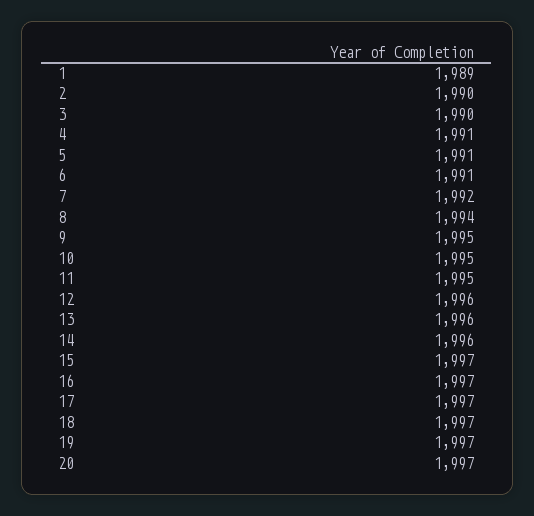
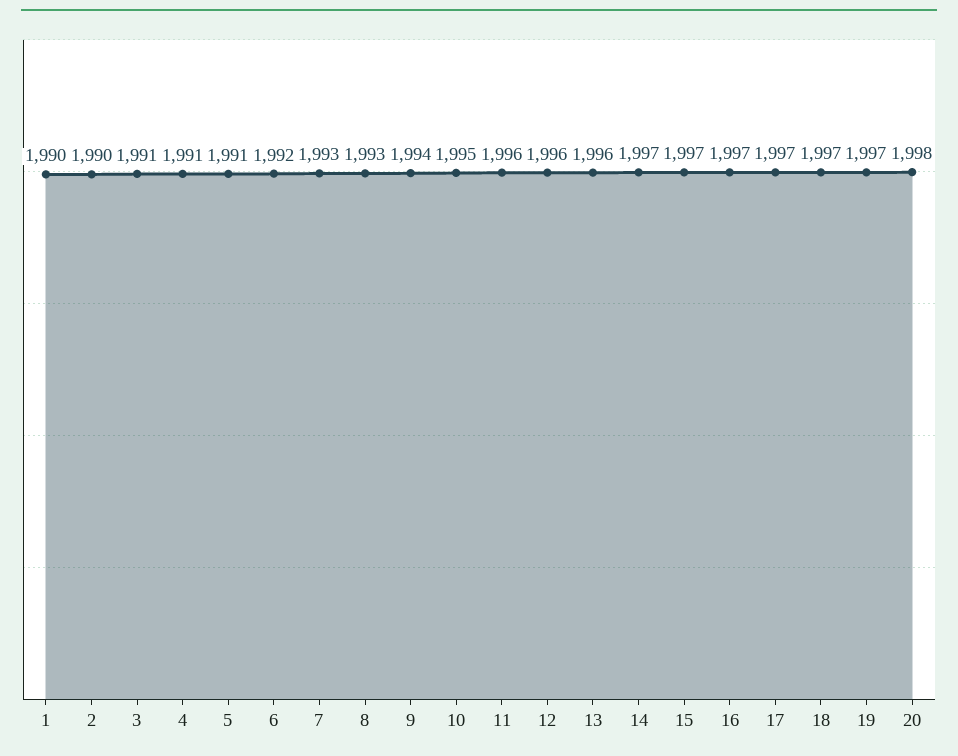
  {
-   "1": 1989,
+   "1": 1990,
    "2": 1990,
-   "3": 1990,
+   "3": 1991,
    "4": 1991,
    "5": 1991,
-   "6": 1991,
+   "6": 1992,
-   "7": 1992,
+   "7": 1993,
-   "8": 1994,
+   "8": 1993,
-   "9": 1995,
+   "9": 1994,
    "10": 1995,
-   "11": 1995,
+   "11": 1996,
    "12": 1996,
    "13": 1996,
-   "14": 1996,
+   "14": 1997,
    "15": 1997,
    "16": 1997,
    "17": 1997,
    "18": 1997,
    "19": 1997,
-   "20": 1997
+   "20": 1998
  }

